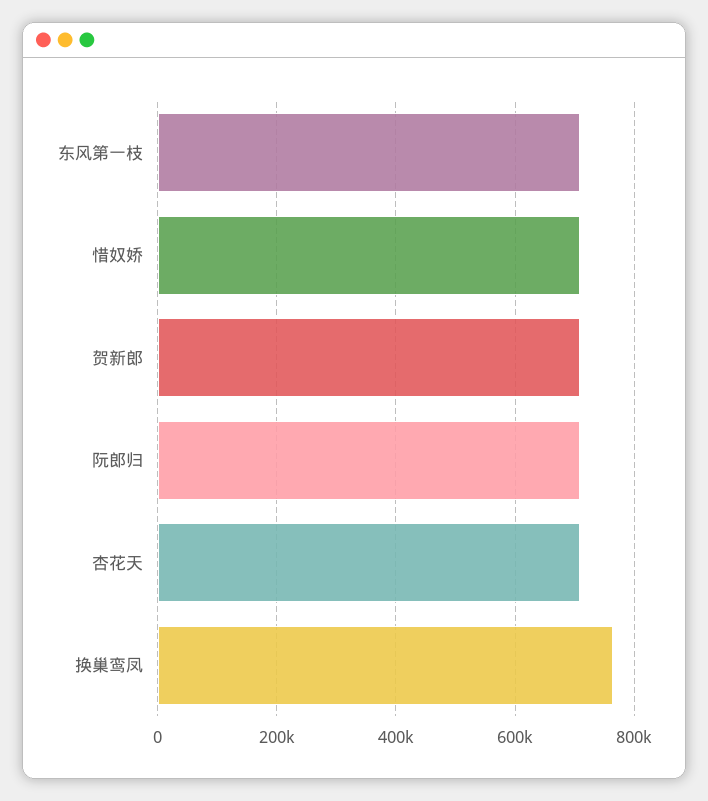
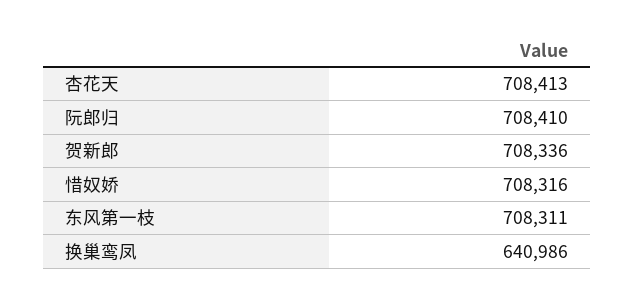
  {
    "东风第一枝": 708311,
    "惜奴娇": 708316,
    "贺新郎": 708336,
    "阮郎归": 708410,
    "杏花天": 708413,
-   "换巢鸾凤": 760000
+   "换巢鸾凤": 640986
  }

